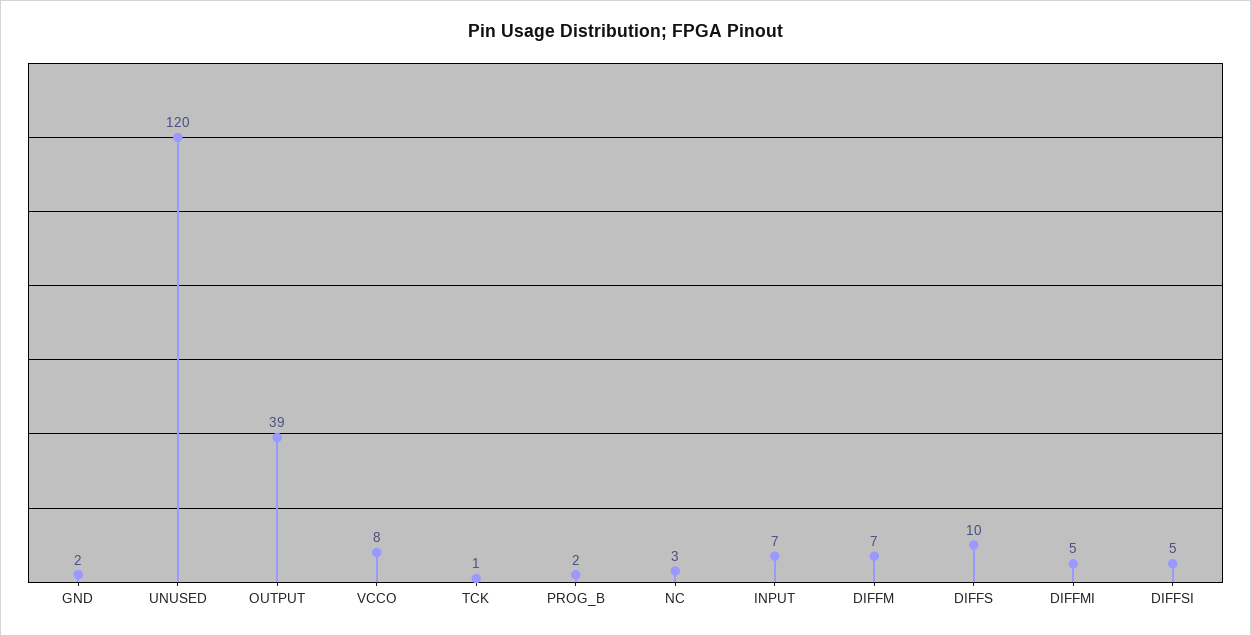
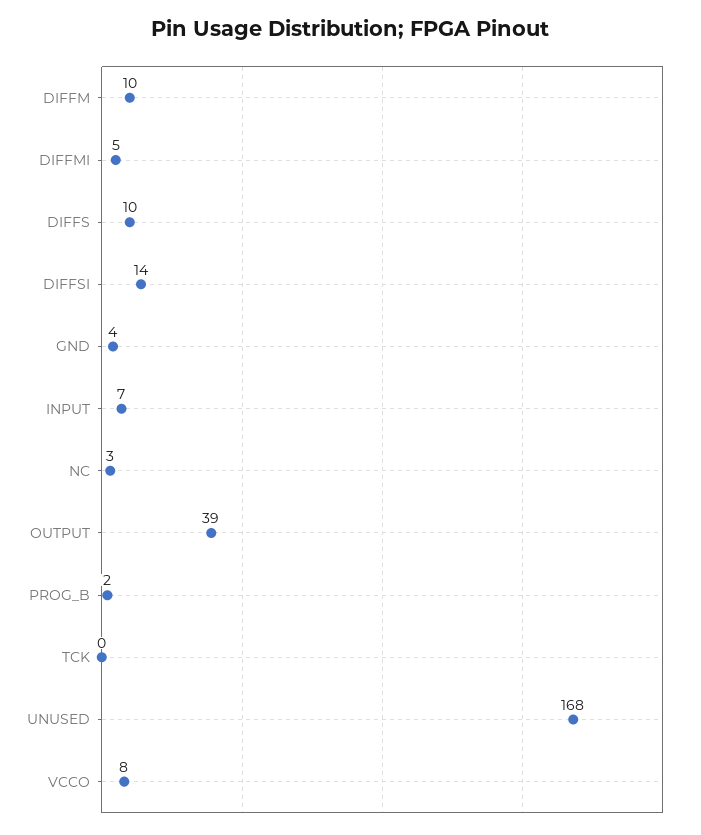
  {
-   "GND": 2,
+   "GND": 4,
-   "UNUSED": 120,
+   "UNUSED": 168,
    "OUTPUT": 39,
    "VCCO": 8,
-   "TCK": 1,
+   "TCK": 0,
    "PROG_B": 2,
    "NC": 3,
    "INPUT": 7,
-   "DIFFM": 7,
+   "DIFFM": 10,
    "DIFFS": 10,
    "DIFFMI": 5,
-   "DIFFSI": 5
+   "DIFFSI": 14
  }

